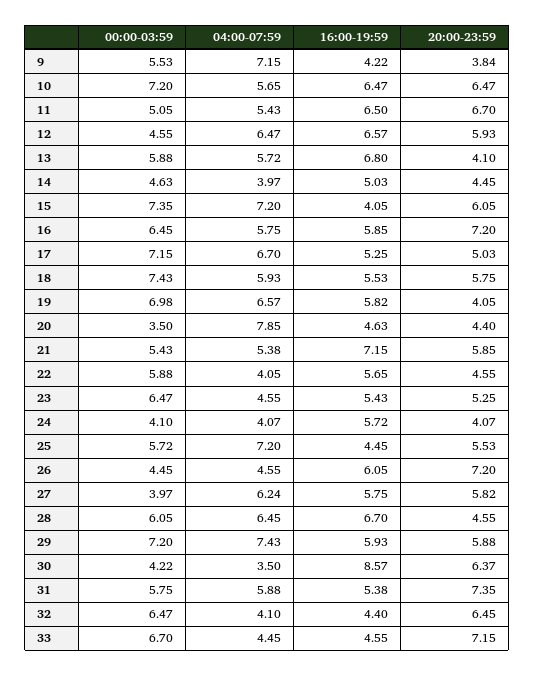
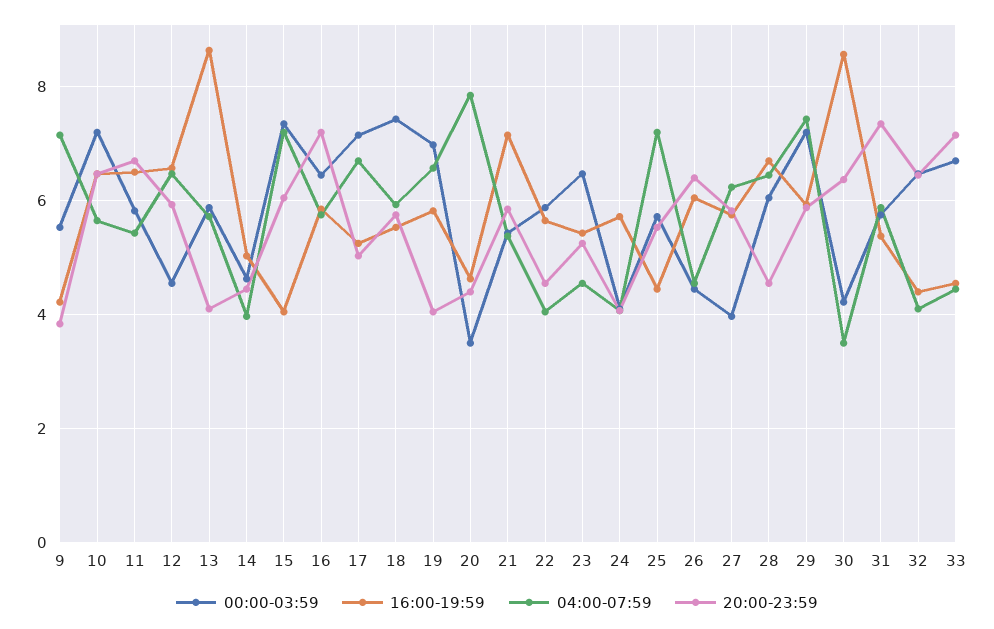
  {
    "00:00-03:59": {
      "9": 5.53,
      "10": 7.2,
-     "11": 5.05,
+     "11": 5.8,
      "12": 4.55,
      "13": 5.88,
      "14": 4.63,
      "15": 7.35,
      "16": 6.45,
      "17": 7.15,
      "18": 7.43,
      "19": 6.98,
      "20": 3.5,
      "21": 5.43,
      "22": 5.88,
      "23": 6.47,
      "24": 4.1,
      "25": 5.72,
      "26": 4.45,
      "27": 3.97,
      "28": 6.05,
      "29": 7.2,
      "30": 4.22,
      "31": 5.75,
      "32": 6.47,
      "33": 6.7
    },
    "04:00-07:59": {
      "9": 7.15,
      "10": 5.65,
      "11": 5.43,
      "12": 6.47,
      "13": 5.72,
      "14": 3.97,
      "15": 7.2,
      "16": 5.75,
      "17": 6.7,
      "18": 5.93,
      "19": 6.57,
      "20": 7.85,
      "21": 5.38,
      "22": 4.05,
      "23": 4.55,
      "24": 4.07,
      "25": 7.2,
      "26": 4.55,
      "27": 6.24,
      "28": 6.45,
      "29": 7.43,
      "30": 3.5,
      "31": 5.88,
      "32": 4.1,
      "33": 4.45
    },
    "16:00-19:59": {
      "9": 4.22,
      "10": 6.47,
      "11": 6.5,
      "12": 6.57,
-     "13": 6.8,
+     "13": 8.6,
      "14": 5.03,
      "15": 4.05,
      "16": 5.85,
      "17": 5.25,
      "18": 5.53,
      "19": 5.82,
      "20": 4.63,
      "21": 7.15,
      "22": 5.65,
      "23": 5.43,
      "24": 5.72,
      "25": 4.45,
      "26": 6.05,
      "27": 5.75,
      "28": 6.7,
      "29": 5.93,
      "30": 8.57,
      "31": 5.38,
      "32": 4.4,
      "33": 4.55
    },
    "20:00-23:59": {
      "9": 3.84,
      "10": 6.47,
      "11": 6.7,
      "12": 5.93,
      "13": 4.1,
      "14": 4.45,
      "15": 6.05,
      "16": 7.2,
      "17": 5.03,
      "18": 5.75,
      "19": 4.05,
      "20": 4.4,
      "21": 5.85,
      "22": 4.55,
      "23": 5.25,
      "24": 4.07,
      "25": 5.53,
-     "26": 7.2,
+     "26": 6.4,
      "27": 5.82,
      "28": 4.55,
      "29": 5.88,
      "30": 6.37,
      "31": 7.35,
      "32": 6.45,
      "33": 7.15
    }
  }

